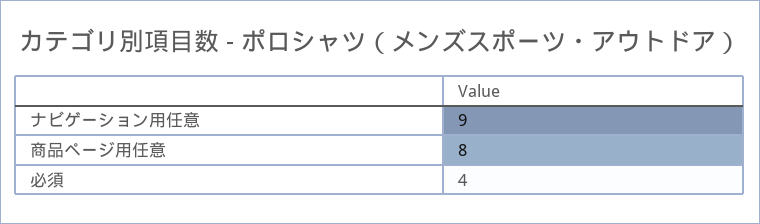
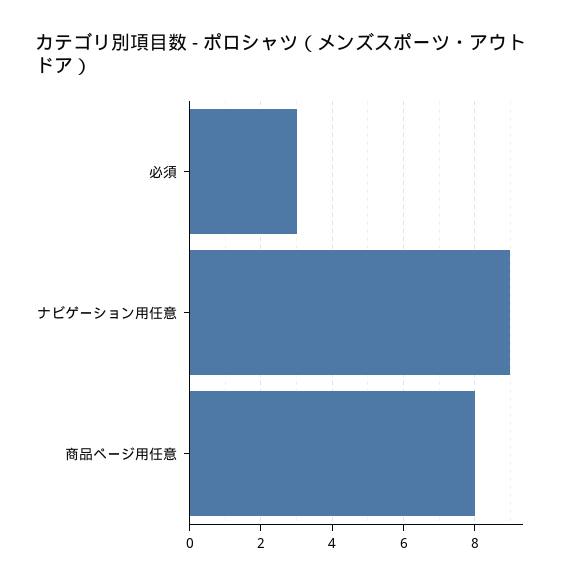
  {
    "ナビゲーション用任意": 9,
    "商品ページ用任意": 8,
-   "必須": 4
+   "必須": 3
  }

